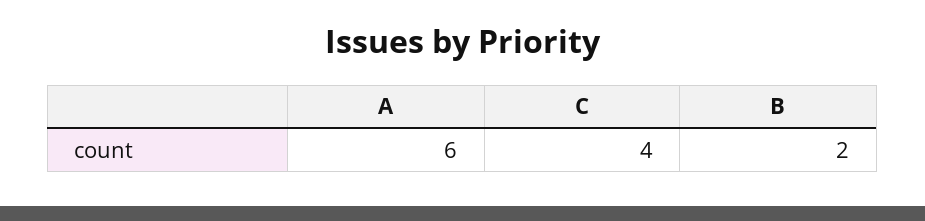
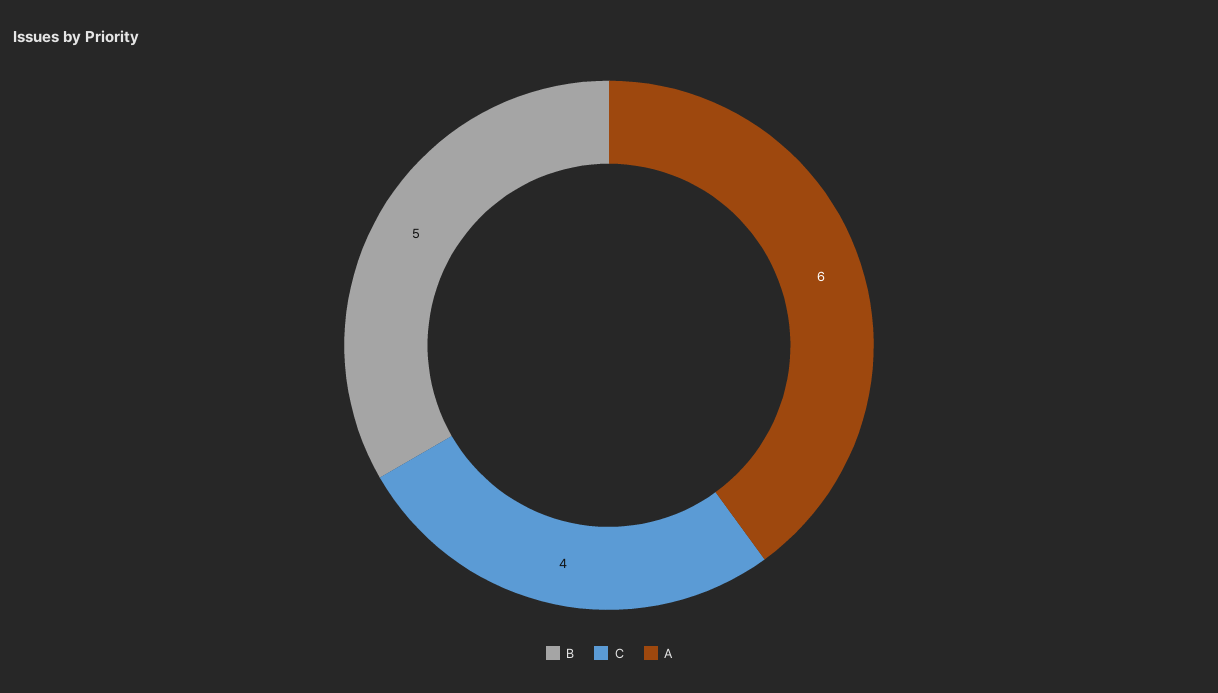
  {
    "A": 6,
    "C": 4,
-   "B": 2
+   "B": 5
  }

